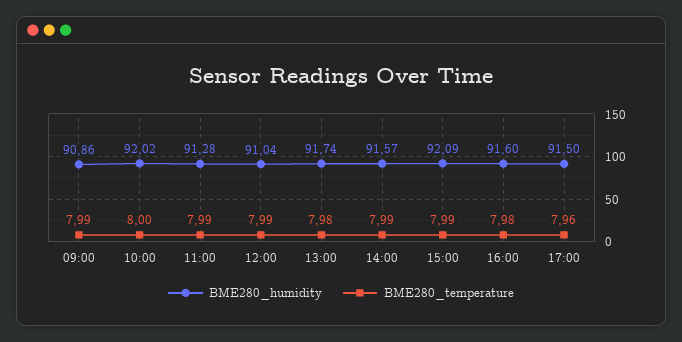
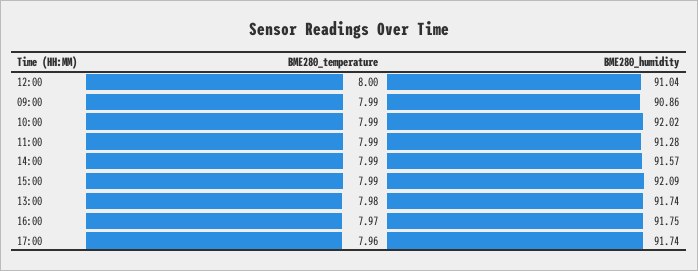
  {
    "BME280_humidity": {
      "09:00": 90.86,
      "10:00": 92.02,
      "11:00": 91.28,
      "12:00": 91.04,
      "13:00": 91.74,
      "14:00": 91.57,
      "15:00": 92.09,
-     "16:00": 91.6,
+     "16:00": 91.75,
-     "17:00": 91.5
+     "17:00": 91.74
    },
    "BME280_temperature": {
      "09:00": 7.99,
-     "10:00": 8,
+     "10:00": 7.99,
      "11:00": 7.99,
-     "12:00": 7.99,
+     "12:00": 8,
      "13:00": 7.98,
      "14:00": 7.99,
      "15:00": 7.99,
-     "16:00": 7.98,
+     "16:00": 7.97,
      "17:00": 7.96
    }
  }

